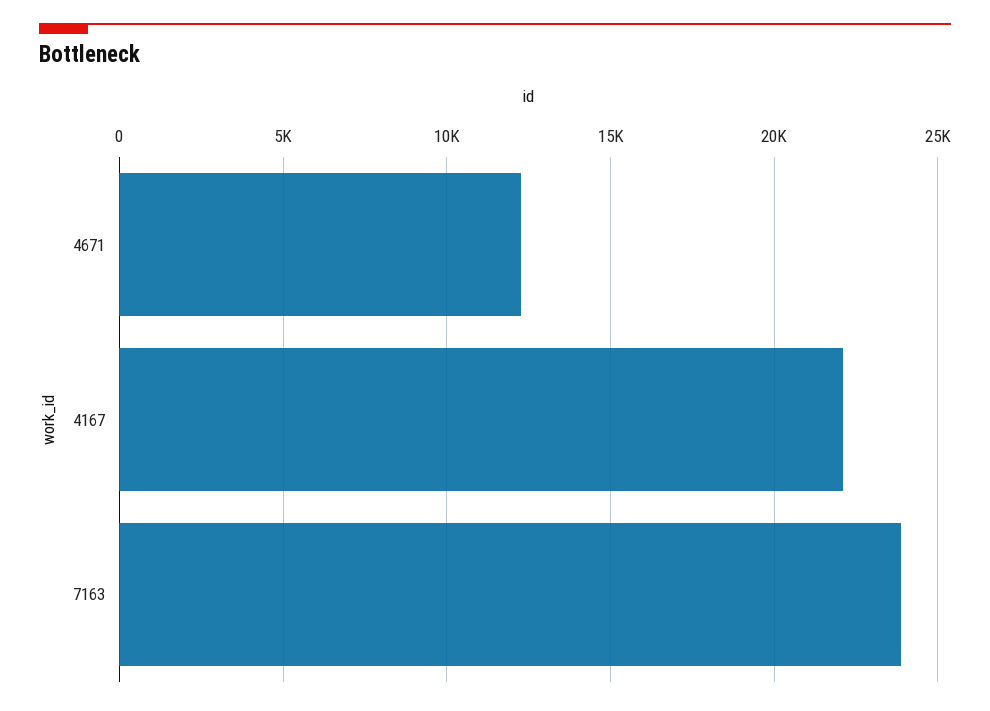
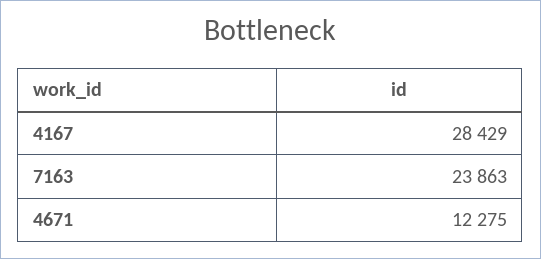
  {
    "4671": 12275,
-   "4167": 22000,
+   "4167": 28429,
    "7163": 23863
  }

